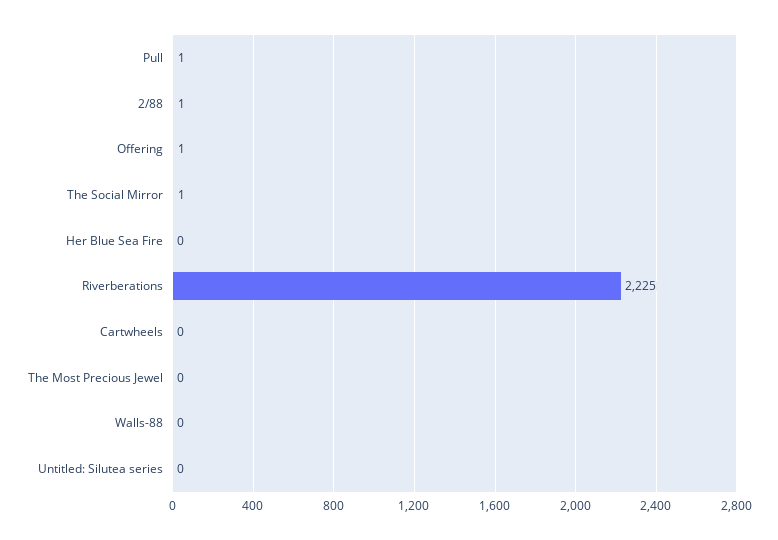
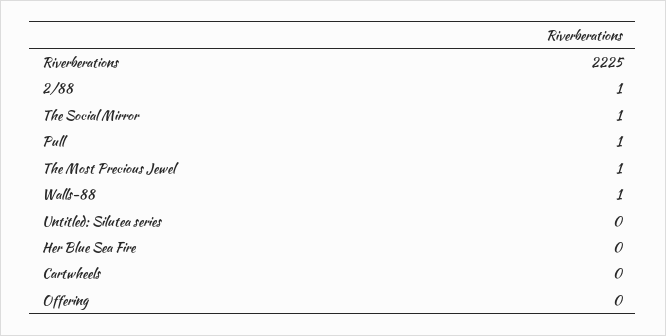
  {
    "Pull": 1,
    "2/88": 1,
-   "Offering": 1,
+   "Offering": 0,
    "The Social Mirror": 1,
    "Her Blue Sea Fire": 0,
    "Riverberations": 2225,
    "Cartwheels": 0,
-   "The Most Precious Jewel": 0,
+   "The Most Precious Jewel": 1,
-   "Walls-88": 0,
+   "Walls-88": 1,
    "Untitled: Silutea series": 0
  }

